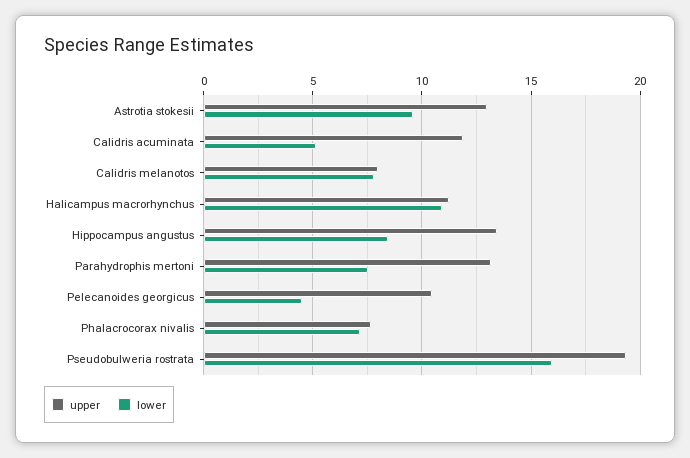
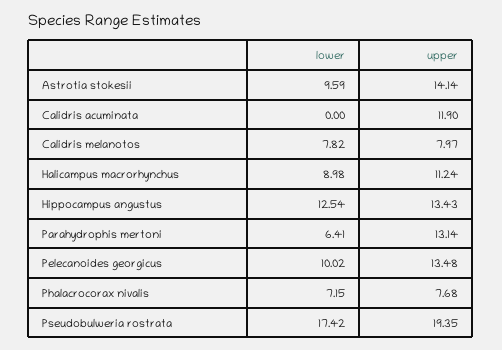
  {
    "upper": {
-     "Astrotia stokesii": 13,
+     "Astrotia stokesii": 14.14,
      "Calidris acuminata": 11.9,
      "Calidris melanotos": 7.97,
      "Halicampus macrorhynchus": 11.24,
      "Hippocampus angustus": 13.43,
      "Parahydrophis mertoni": 13.14,
-     "Pelecanoides georgicus": 10.5,
+     "Pelecanoides georgicus": 13.48,
      "Phalacrocorax nivalis": 7.68,
      "Pseudobulweria rostrata": 19.35
    },
    "lower": {
      "Astrotia stokesii": 9.59,
-     "Calidris acuminata": 5,
+     "Calidris acuminata": 0,
      "Calidris melanotos": 7.82,
-     "Halicampus macrorhynchus": 11,
+     "Halicampus macrorhynchus": 8.98,
-     "Hippocampus angustus": 8.5,
+     "Hippocampus angustus": 12.54,
-     "Parahydrophis mertoni": 7.5,
+     "Parahydrophis mertoni": 6.41,
-     "Pelecanoides georgicus": 4.5,
+     "Pelecanoides georgicus": 10.02,
      "Phalacrocorax nivalis": 7.15,
-     "Pseudobulweria rostrata": 16
+     "Pseudobulweria rostrata": 17.42
    }
  }

